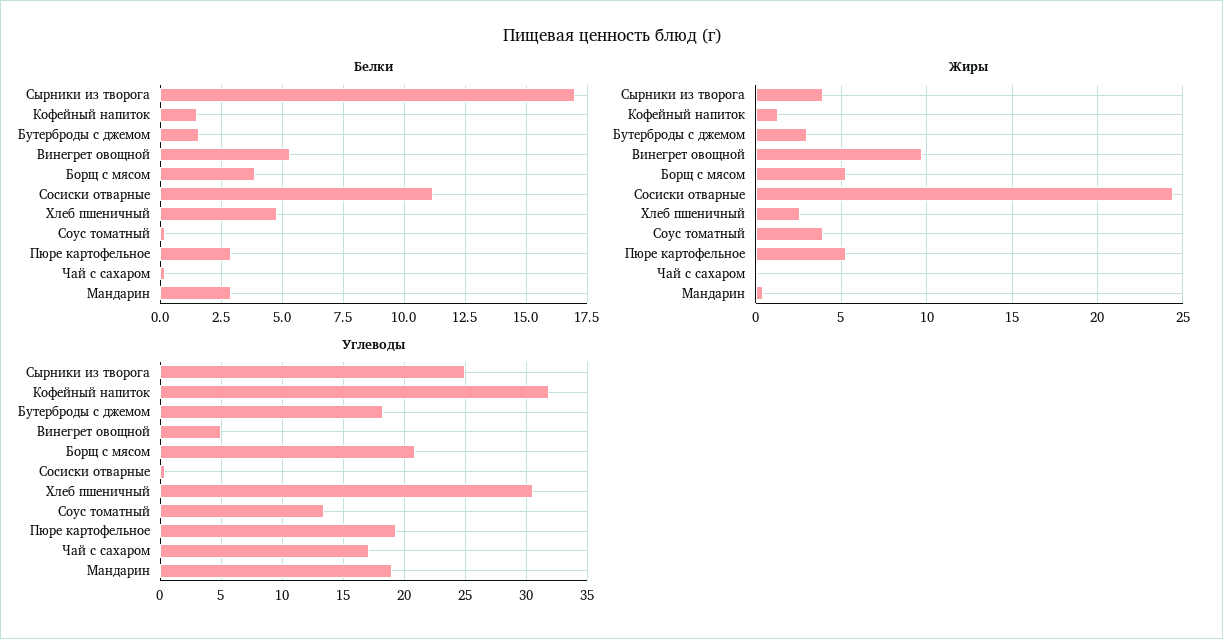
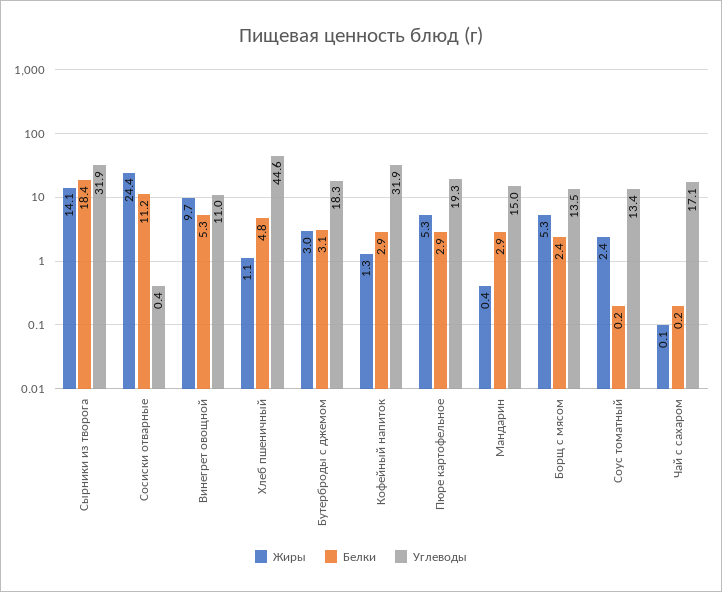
  {
    "Белки": {
-     "Сырники из творога": 17,
+     "Сырники из творога": 18.4,
-     "Кофейный напиток": 1.5,
+     "Кофейный напиток": 2.9,
-     "Бутерброды с джемом": 1.5,
+     "Бутерброды с джемом": 3.1,
      "Винегрет овощной": 5.3,
-     "Борщ с мясом": 4,
+     "Борщ с мясом": 2.4,
      "Сосиски отварные": 11.2,
      "Хлеб пшеничный": 4.8,
      "Соус томатный": 0.2,
      "Пюре картофельное": 2.9,
      "Чай с сахаром": 0.2,
      "Мандарин": 2.9
    },
    "Жиры": {
-     "Сырники из творога": 4,
+     "Сырники из творога": 14.1,
      "Кофейный напиток": 1.3,
      "Бутерброды с джемом": 3,
      "Винегрет овощной": 9.7,
      "Борщ с мясом": 5.3,
      "Сосиски отварные": 24.4,
-     "Хлеб пшеничный": 2.5,
+     "Хлеб пшеничный": 1.1,
-     "Соус томатный": 4,
+     "Соус томатный": 2.4,
      "Пюре картофельное": 5.3,
      "Чай с сахаром": 0.1,
      "Мандарин": 0.4
    },
    "Углеводы": {
-     "Сырники из творога": 25,
+     "Сырники из творога": 31.9,
      "Кофейный напиток": 31.9,
      "Бутерброды с джемом": 18.3,
-     "Винегрет овощной": 5,
+     "Винегрет овощной": 11,
-     "Борщ с мясом": 21,
+     "Борщ с мясом": 13.5,
      "Сосиски отварные": 0.4,
-     "Хлеб пшеничный": 30.5,
+     "Хлеб пшеничный": 44.6,
      "Соус томатный": 13.4,
      "Пюре картофельное": 19.3,
      "Чай с сахаром": 17.1,
-     "Мандарин": 19
+     "Мандарин": 15
    }
  }

